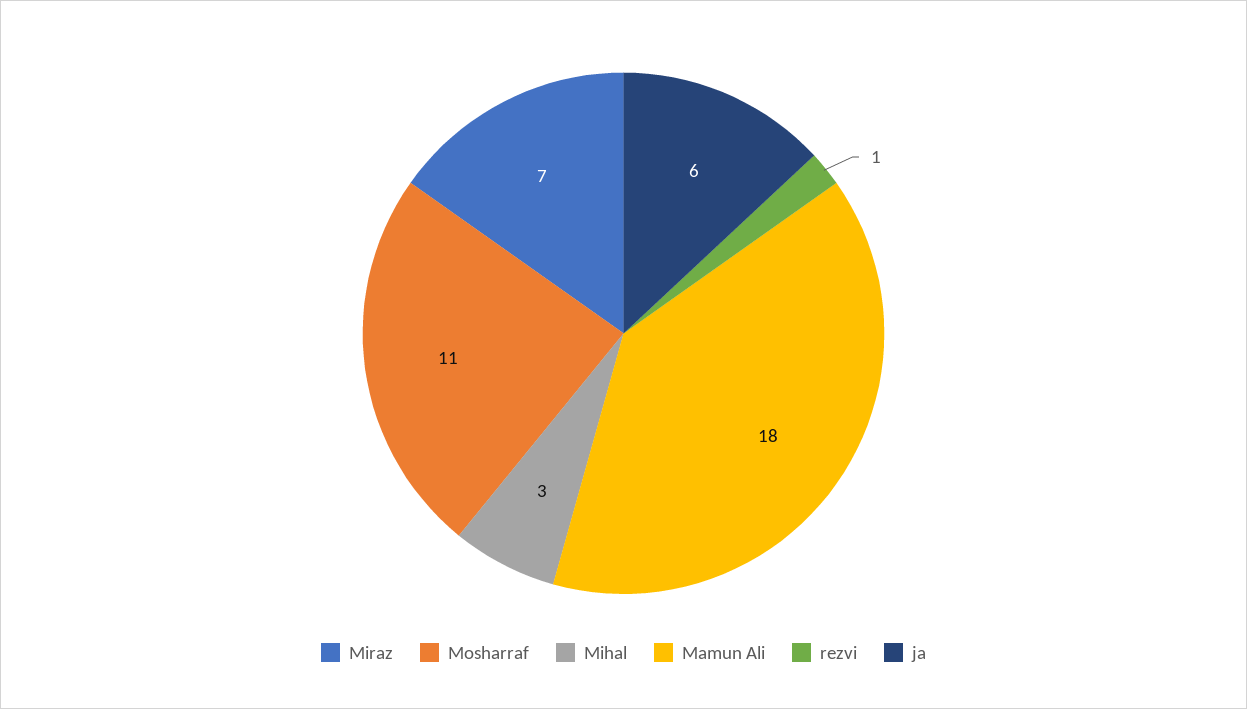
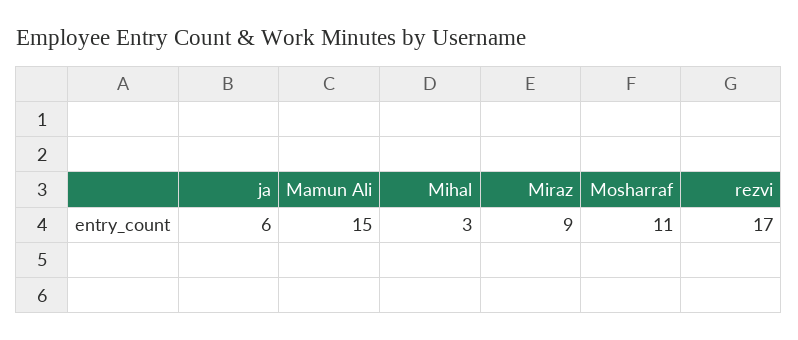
  {
-   "Miraz": 7,
+   "Miraz": 9,
    "Mosharraf": 11,
    "Mihal": 3,
-   "Mamun Ali": 18,
+   "Mamun Ali": 15,
-   "rezvi": 1,
+   "rezvi": 17,
    "ja": 6
  }

